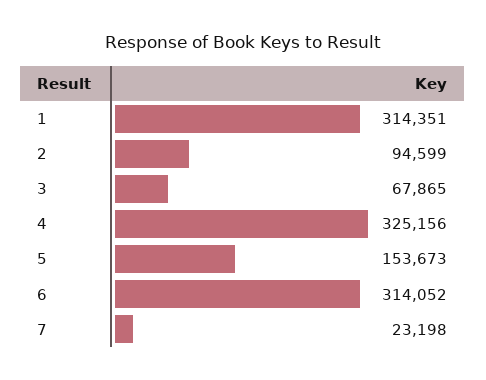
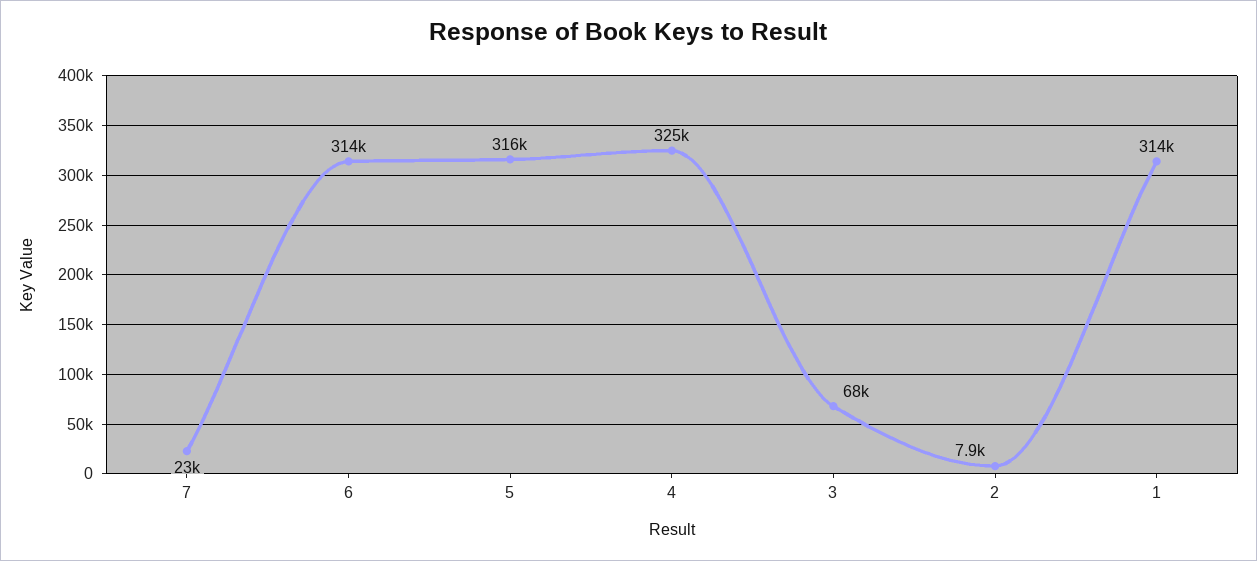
  {
    "1": 314351,
-   "2": 94599,
+   "2": 7900,
    "3": 67865,
    "4": 325156,
-   "5": 153673,
+   "5": 316000,
    "6": 314052,
    "7": 23198
  }

